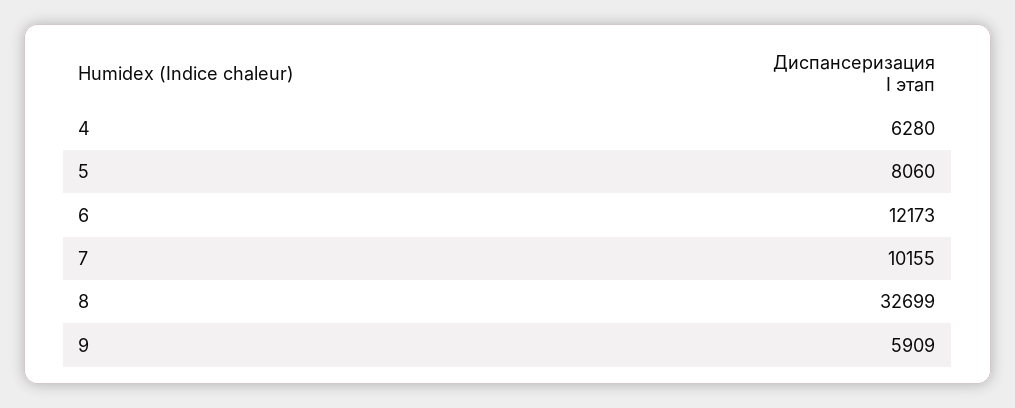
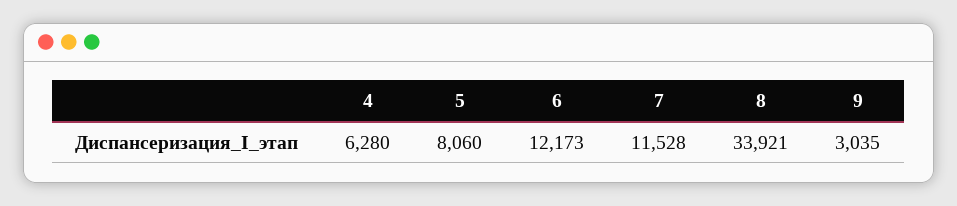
  {
    "4": 6280,
    "5": 8060,
    "6": 12173,
-   "7": 10155,
+   "7": 11528,
-   "8": 32699,
+   "8": 33921,
-   "9": 5909
+   "9": 3035
  }

